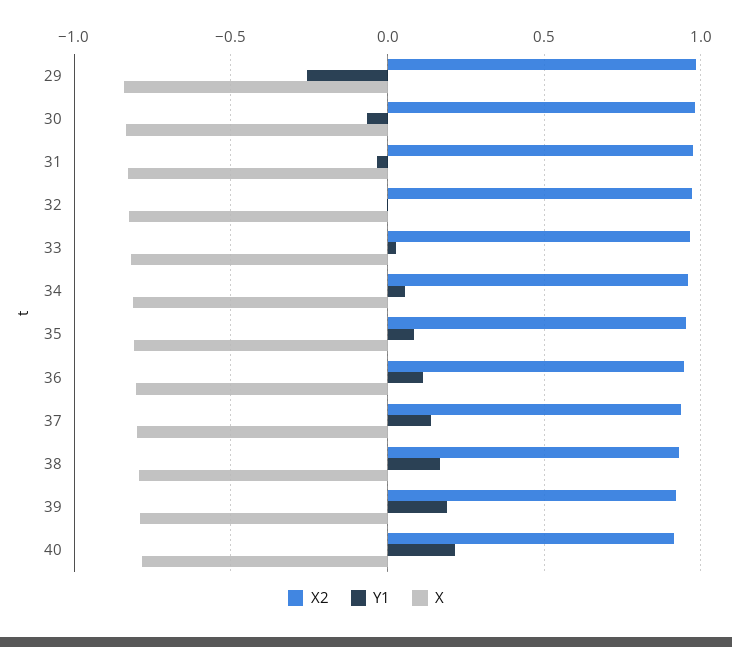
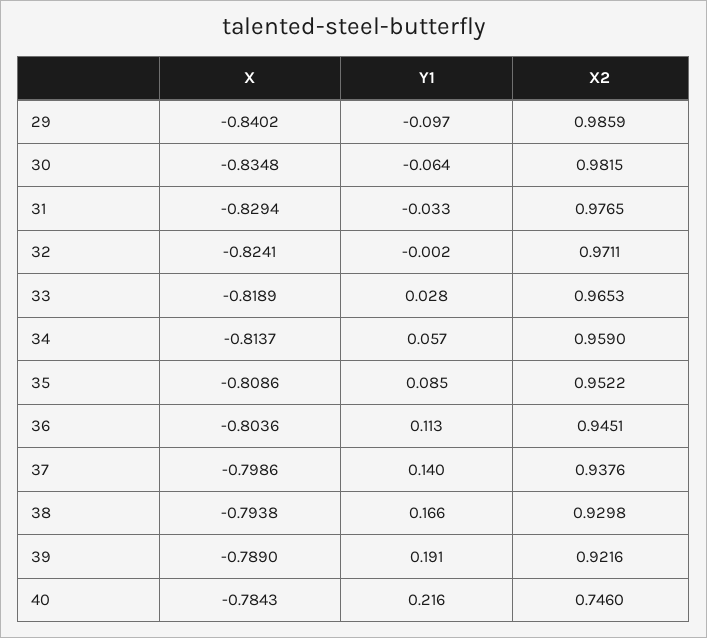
  {
    "X2": {
      "29": 0.9859,
      "30": 0.9815,
      "31": 0.9765,
      "32": 0.9711,
      "33": 0.9653,
      "34": 0.959,
      "35": 0.9522,
      "36": 0.9451,
      "37": 0.9376,
      "38": 0.9298,
      "39": 0.9216,
-     "40": 0.9
+     "40": 0.746
    },
    "Y1": {
-     "29": -0.25,
+     "29": -0.097,
      "30": -0.064,
      "31": -0.033,
      "32": -0.002,
      "33": 0.028,
      "34": 0.057,
      "35": 0.085,
      "36": 0.113,
      "37": 0.14,
      "38": 0.166,
      "39": 0.191,
      "40": 0.216
    },
    "X": {
      "29": -0.8402,
      "30": -0.8348,
      "31": -0.8294,
      "32": -0.8241,
      "33": -0.8189,
      "34": -0.8137,
      "35": -0.8086,
      "36": -0.8036,
      "37": -0.7986,
      "38": -0.7938,
      "39": -0.789,
      "40": -0.7843
    }
  }

